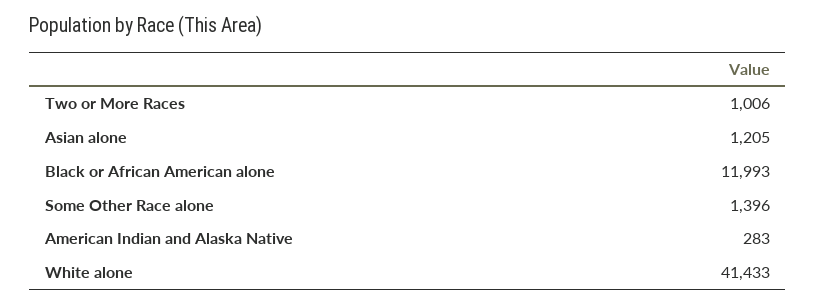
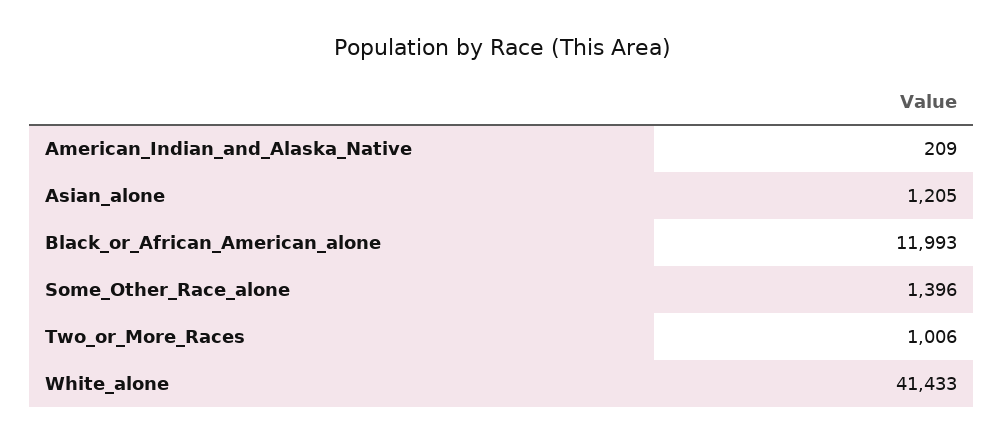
  {
    "Two or More Races": 1006,
    "Asian alone": 1205,
    "Black or African American alone": 11993,
    "Some Other Race alone": 1396,
-   "American Indian and Alaska Native": 283,
+   "American Indian and Alaska Native": 209,
    "White alone": 41433
  }

